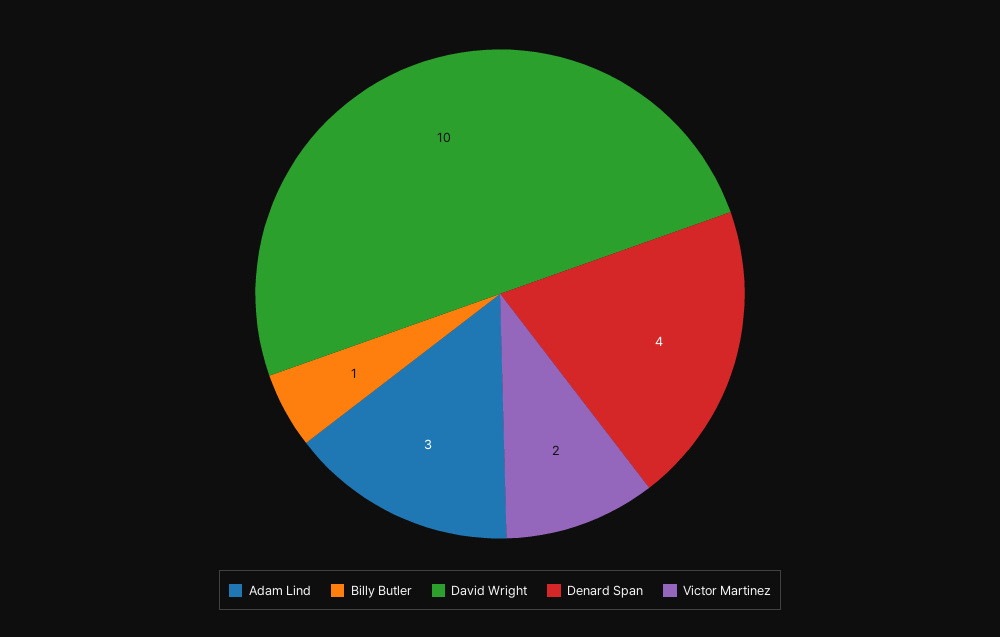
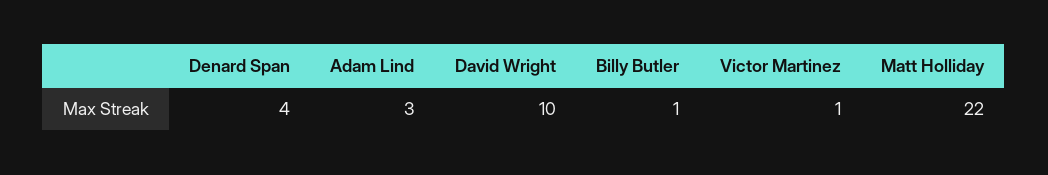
  {
    "Adam Lind": 3,
    "Billy Butler": 1,
    "David Wright": 10,
    "Denard Span": 4,
-   "Victor Martinez": 2
+   "Victor Martinez": 1,
+   "Matt Holliday": 22
  }

